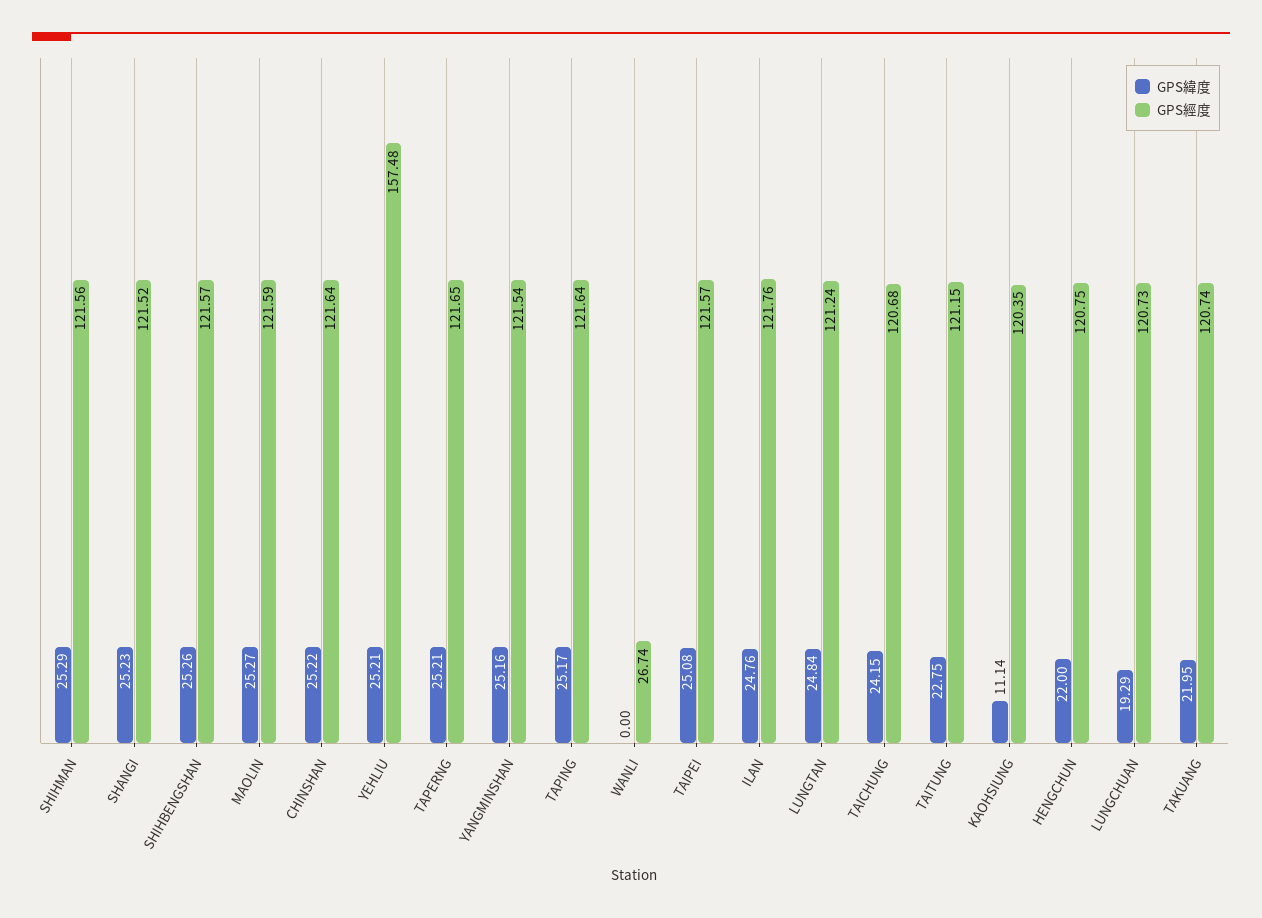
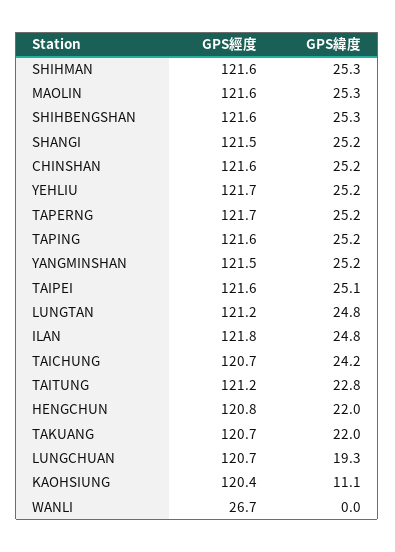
  {
    "GPS緯度": {
      "SHIHMAN": 25.29,
      "SHANGI": 25.23,
      "SHIHBENGSHAN": 25.26,
      "MAOLIN": 25.27,
      "CHINSHAN": 25.22,
      "YEHLIU": 25.21,
      "TAPERNG": 25.21,
      "YANGMINSHAN": 25.16,
      "TAPING": 25.17,
      "WANLI": 0,
      "TAIPEI": 25.08,
      "ILAN": 24.76,
      "LUNGTAN": 24.84,
      "TAICHUNG": 24.15,
      "TAITUNG": 22.75,
      "KAOHSIUNG": 11.14,
      "HENGCHUN": 22,
      "LUNGCHUAN": 19.29,
      "TAKUANG": 21.95
    },
    "GPS經度": {
      "SHIHMAN": 121.56,
      "SHANGI": 121.52,
      "SHIHBENGSHAN": 121.57,
      "MAOLIN": 121.59,
      "CHINSHAN": 121.64,
-     "YEHLIU": 157.48,
+     "YEHLIU": 121.7,
      "TAPERNG": 121.65,
      "YANGMINSHAN": 121.54,
      "TAPING": 121.64,
      "WANLI": 26.74,
      "TAIPEI": 121.57,
      "ILAN": 121.76,
      "LUNGTAN": 121.24,
      "TAICHUNG": 120.68,
      "TAITUNG": 121.15,
      "KAOHSIUNG": 120.35,
      "HENGCHUN": 120.75,
      "LUNGCHUAN": 120.73,
      "TAKUANG": 120.74
    }
  }

